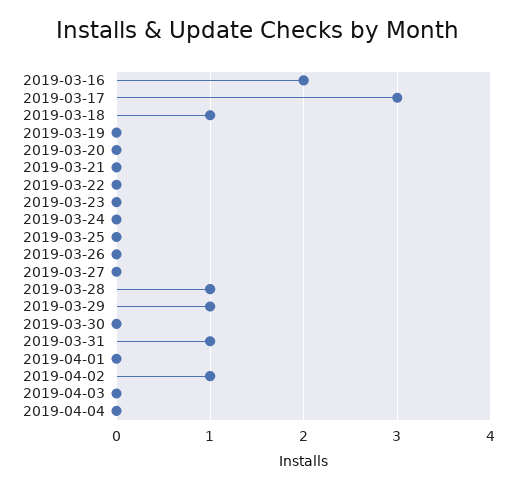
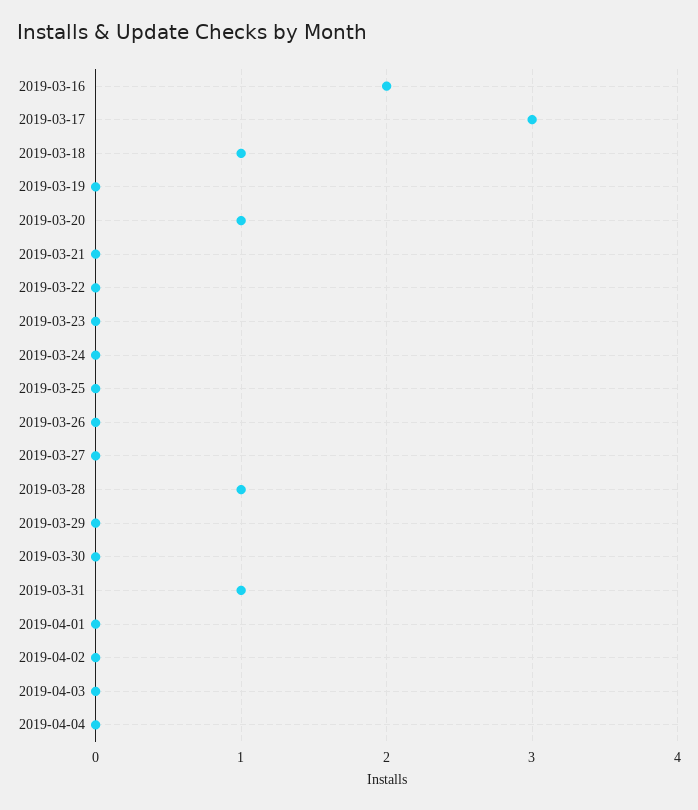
  {
    "2019-03-16": 2,
    "2019-03-17": 3,
    "2019-03-18": 1,
    "2019-03-19": 0,
-   "2019-03-20": 0,
+   "2019-03-20": 1,
    "2019-03-21": 0,
    "2019-03-22": 0,
    "2019-03-23": 0,
    "2019-03-24": 0,
    "2019-03-25": 0,
    "2019-03-26": 0,
    "2019-03-27": 0,
    "2019-03-28": 1,
-   "2019-03-29": 1,
+   "2019-03-29": 0,
    "2019-03-30": 0,
    "2019-03-31": 1,
    "2019-04-01": 0,
-   "2019-04-02": 1,
+   "2019-04-02": 0,
    "2019-04-03": 0,
    "2019-04-04": 0
  }

